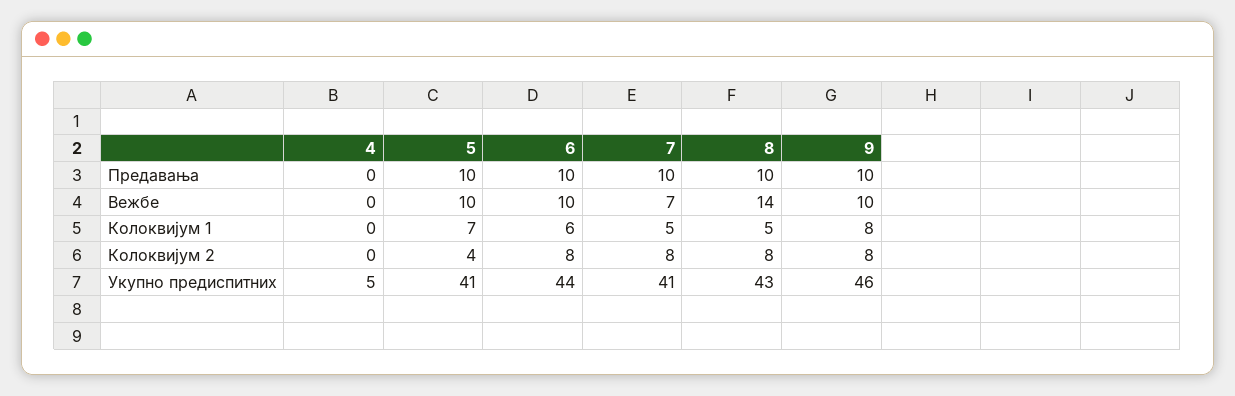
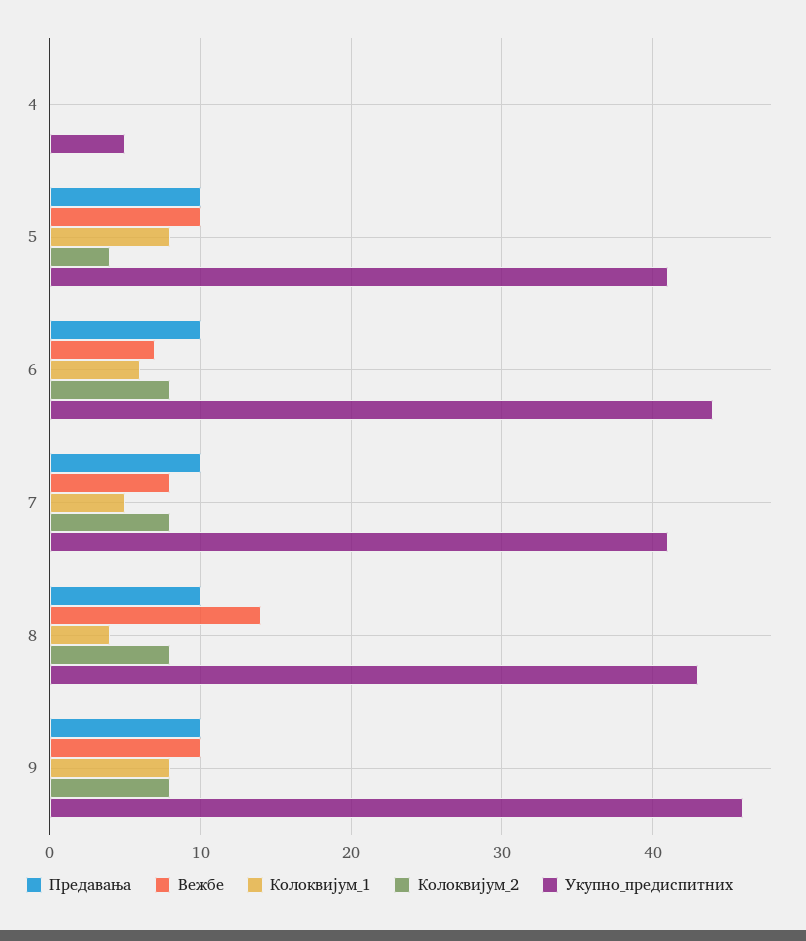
  {
    "Предавања": {
      "4": 0,
      "5": 10,
      "6": 10,
      "7": 10,
      "8": 10,
      "9": 10
    },
    "Вежбе": {
      "4": 0,
      "5": 10,
-     "6": 10,
+     "6": 7,
-     "7": 7,
+     "7": 8,
      "8": 14,
      "9": 10
    },
    "Колоквијум 1": {
      "4": 0,
-     "5": 7,
+     "5": 8,
      "6": 6,
      "7": 5,
-     "8": 5,
+     "8": 4,
      "9": 8
    },
    "Колоквијум 2": {
      "4": 0,
      "5": 4,
      "6": 8,
      "7": 8,
      "8": 8,
      "9": 8
    },
    "Укупно предиспитних": {
      "4": 5,
      "5": 41,
      "6": 44,
      "7": 41,
      "8": 43,
      "9": 46
    }
  }

